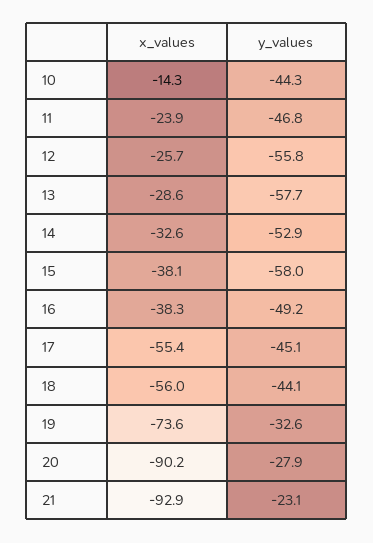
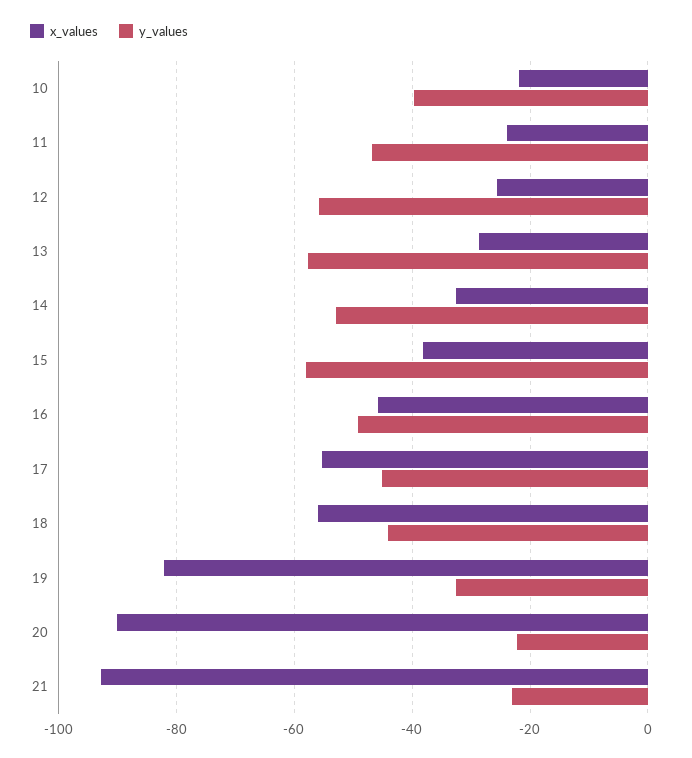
  {
    "x_values": {
-     "10": -14.3,
+     "10": -22,
      "11": -23.9,
      "12": -25.7,
      "13": -28.6,
      "14": -32.6,
      "15": -38.1,
-     "16": -38.3,
+     "16": -46,
      "17": -55.4,
      "18": -56,
-     "19": -73.6,
+     "19": -82,
      "20": -90.2,
      "21": -92.9
    },
    "y_values": {
-     "10": -44.3,
+     "10": -40,
      "11": -46.8,
      "12": -55.8,
      "13": -57.7,
      "14": -52.9,
      "15": -58,
      "16": -49.2,
      "17": -45.1,
      "18": -44.1,
      "19": -32.6,
-     "20": -27.9,
+     "20": -22,
      "21": -23.1
    }
  }

